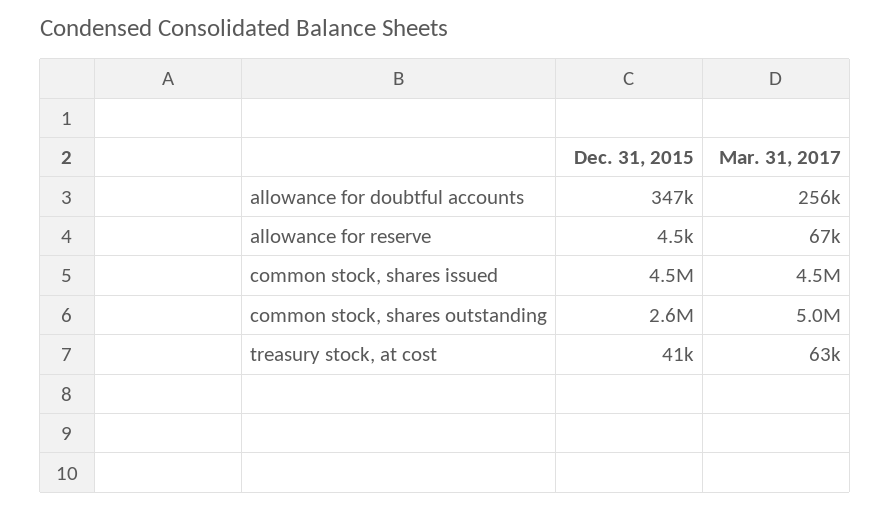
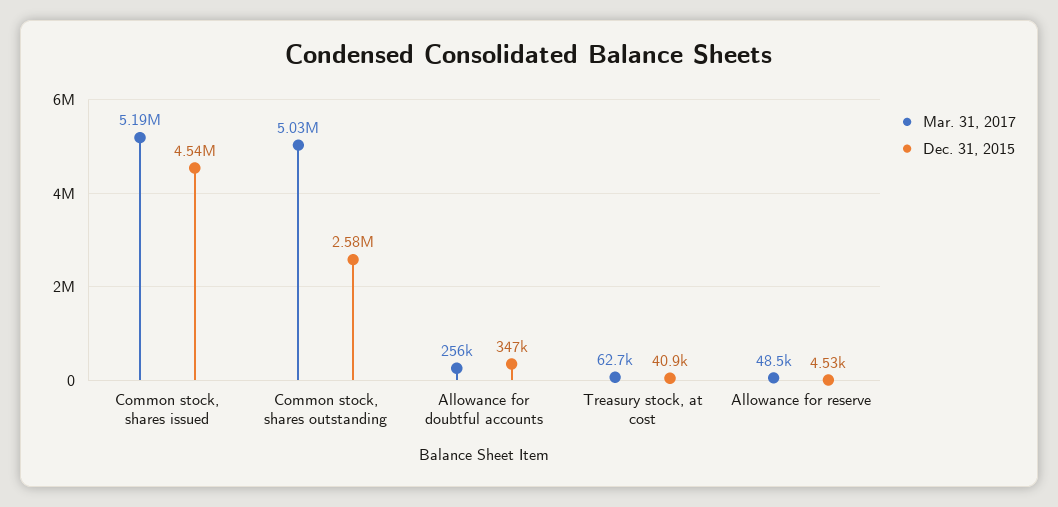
  {
    "Dec. 31, 2015": {
      "allowance for doubtful accounts": 347000,
      "allowance for reserve": 4530,
      "common stock, shares issued": 4540000,
      "common stock, shares outstanding": 2580000,
      "treasury stock, at cost": 40900
    },
    "Mar. 31, 2017": {
      "allowance for doubtful accounts": 256000,
-     "allowance for reserve": 67000,
+     "allowance for reserve": 48500,
-     "common stock, shares issued": 4500000,
+     "common stock, shares issued": 5190000,
      "common stock, shares outstanding": 5030000,
      "treasury stock, at cost": 62700
    }
  }

